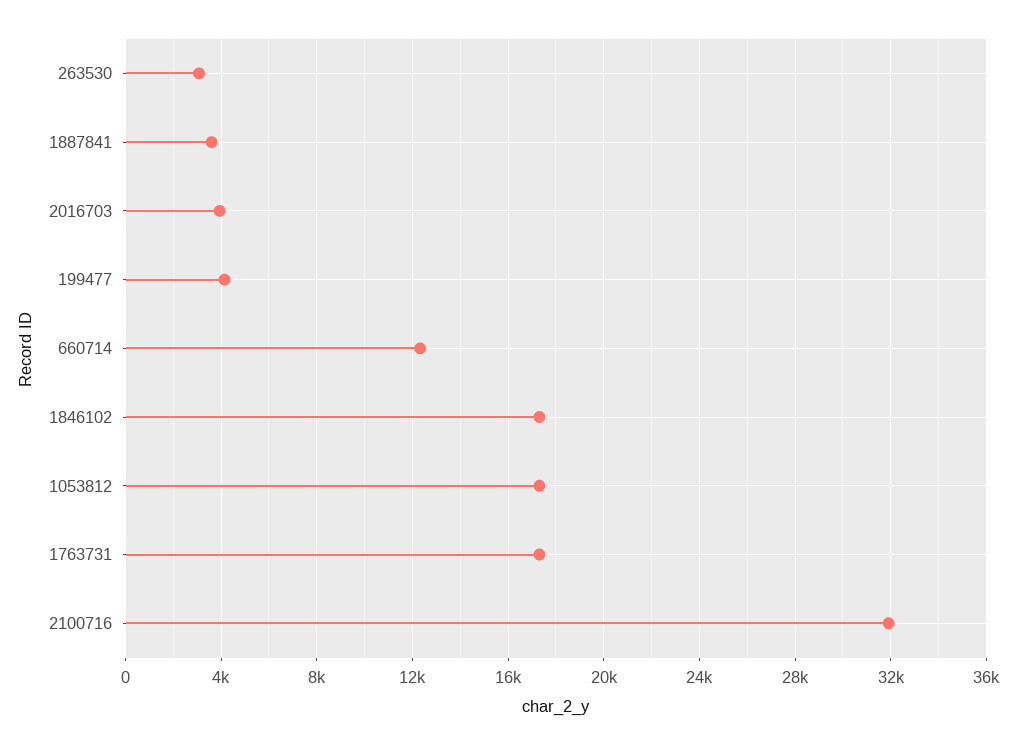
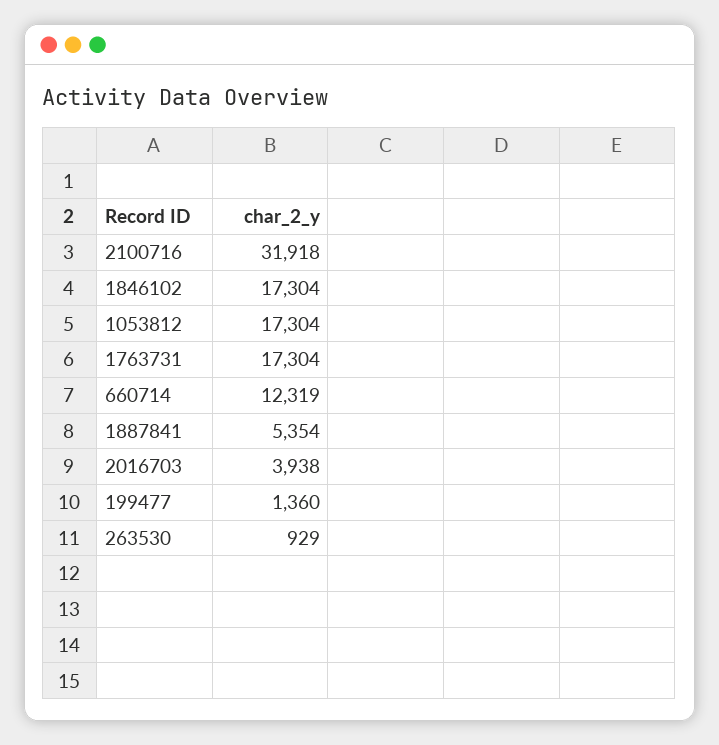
  {
-   "263530": 3000,
+   "263530": 929,
-   "1887841": 3500,
+   "1887841": 5354,
    "2016703": 3938,
-   "199477": 4000,
+   "199477": 1360,
    "660714": 12319,
    "1846102": 17304,
    "1053812": 17304,
    "1763731": 17304,
    "2100716": 31918
  }

